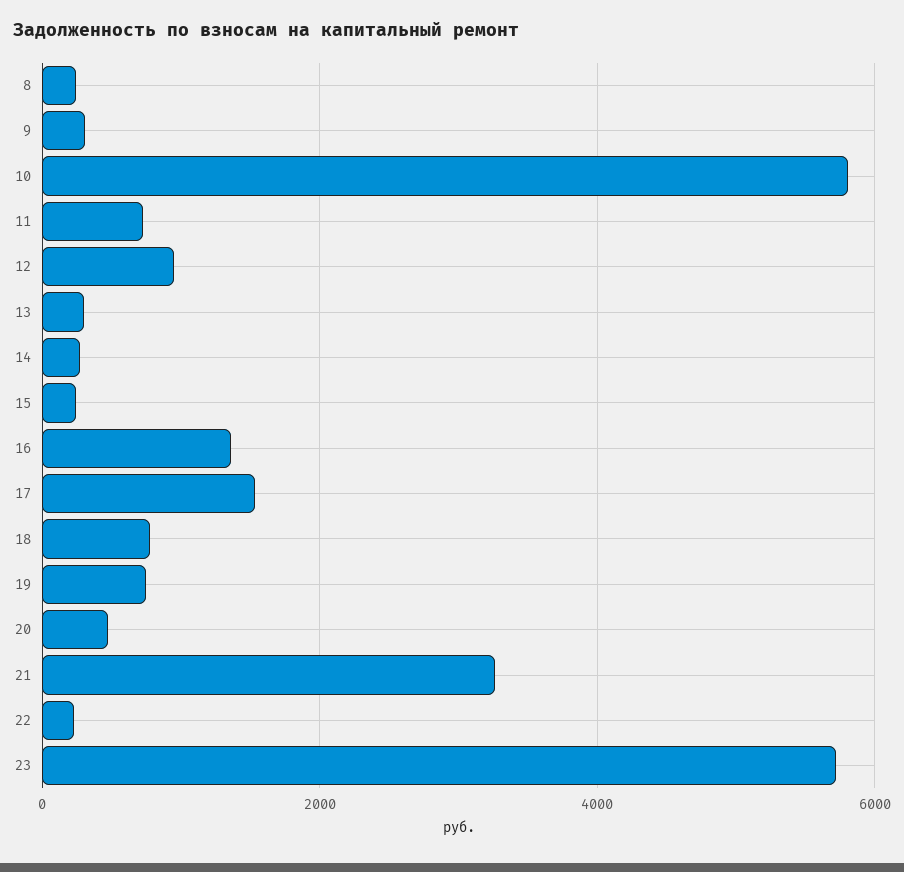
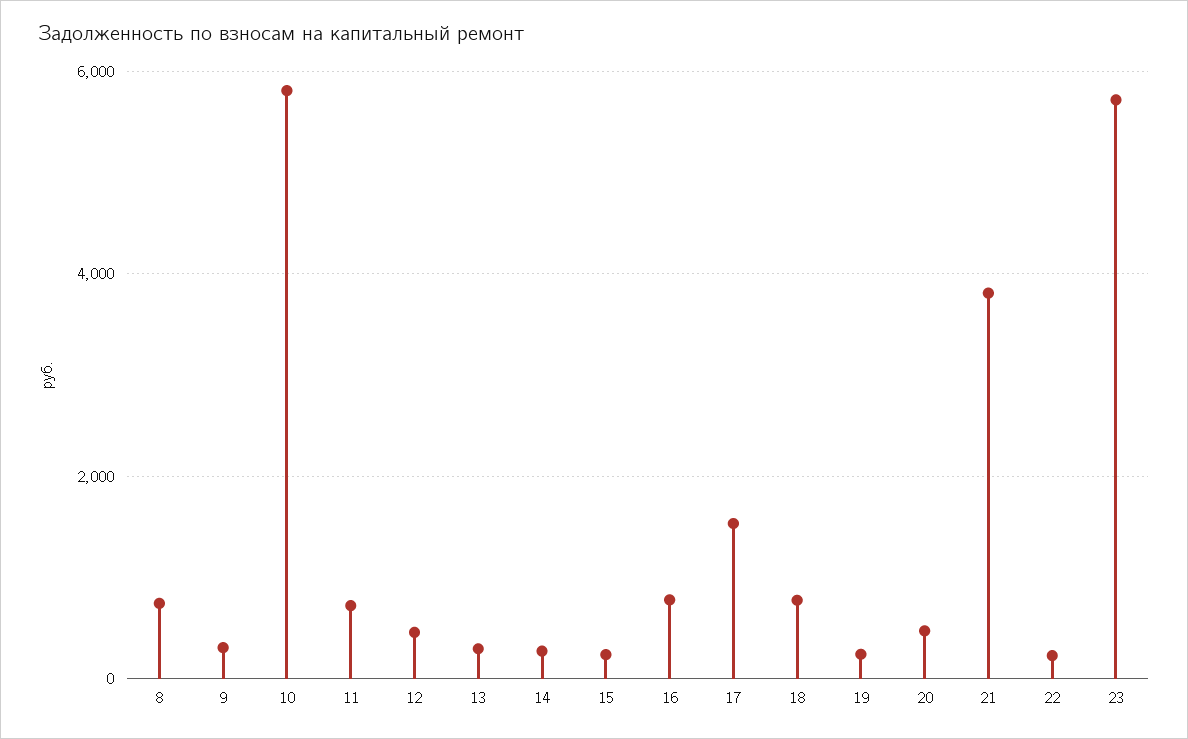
  {
-   "8": 200,
+   "8": 800,
    "9": 400,
    "10": 5800,
    "11": 800,
-   "12": 1000,
+   "12": 400,
    "13": 200,
    "14": 200,
    "15": 200,
-   "16": 1400,
+   "16": 800,
    "17": 1600,
    "18": 800,
-   "19": 800,
+   "19": 200,
    "20": 400,
-   "21": 3200,
+   "21": 3800,
    "22": 200,
    "23": 5800
  }

